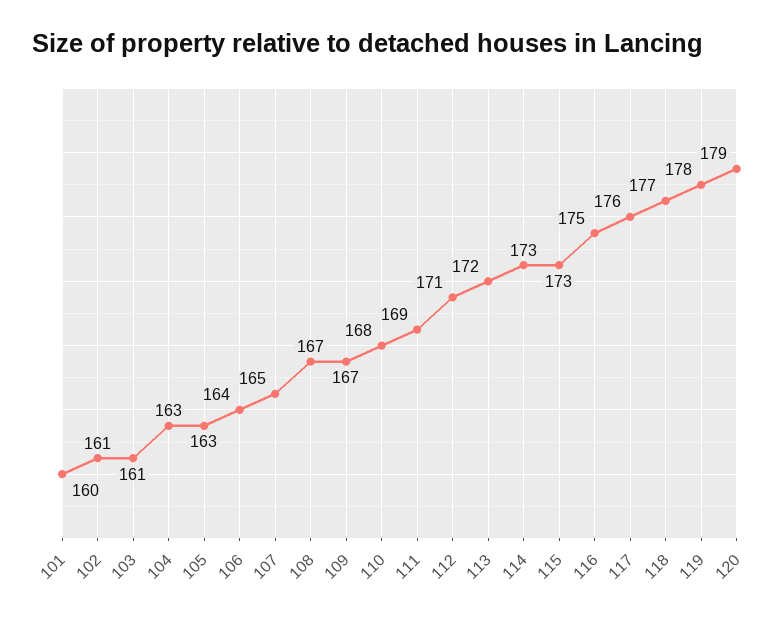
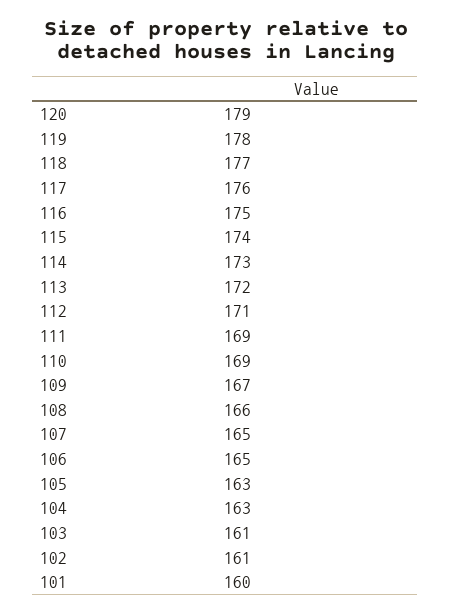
  {
    "101": 160,
    "102": 161,
    "103": 161,
    "104": 163,
    "105": 163,
-   "106": 164,
+   "106": 165,
    "107": 165,
-   "108": 167,
+   "108": 166,
    "109": 167,
-   "110": 168,
+   "110": 169,
    "111": 169,
    "112": 171,
    "113": 172,
    "114": 173,
-   "115": 173,
+   "115": 174,
    "116": 175,
    "117": 176,
    "118": 177,
    "119": 178,
    "120": 179
  }

